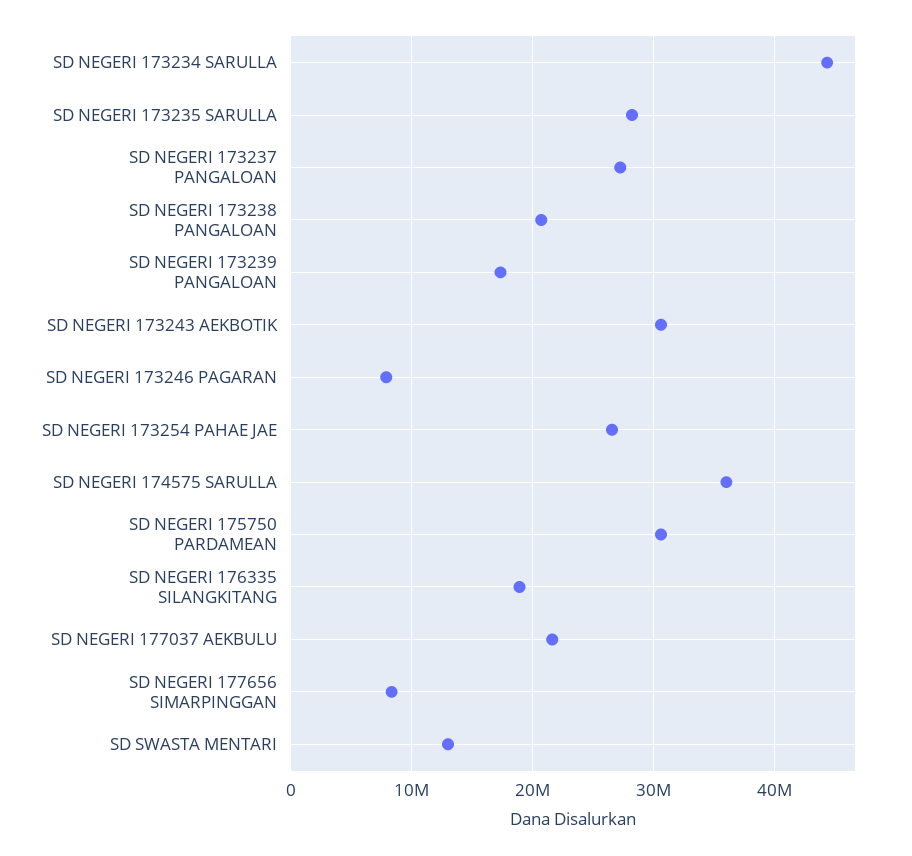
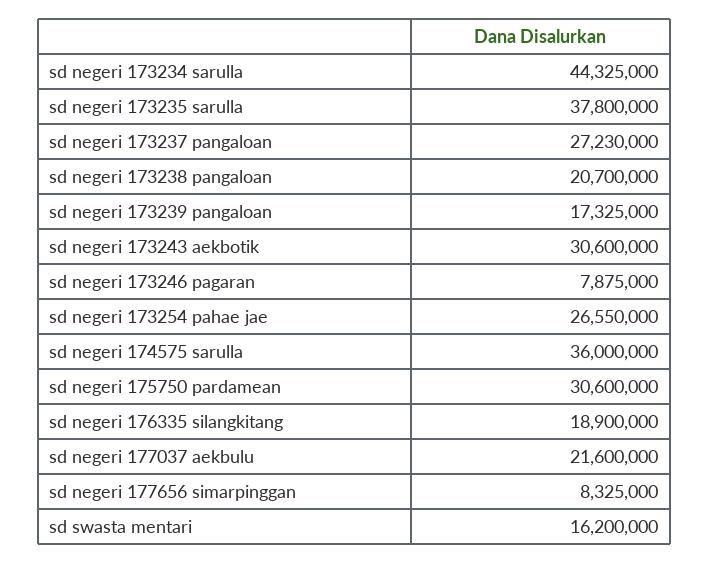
  {
    "SD NEGERI 173234 SARULLA": 44325000,
-   "SD NEGERI 173235 SARULLA": 28000000,
+   "SD NEGERI 173235 SARULLA": 37800000,
    "SD NEGERI 173237 PANGALOAN": 27230000,
    "SD NEGERI 173238 PANGALOAN": 20700000,
    "SD NEGERI 173239 PANGALOAN": 17325000,
    "SD NEGERI 173243 AEKBOTIK": 30600000,
    "SD NEGERI 173246 PAGARAN": 7875000,
    "SD NEGERI 173254 PAHAE JAE": 26550000,
    "SD NEGERI 174575 SARULLA": 36000000,
    "SD NEGERI 175750 PARDAMEAN": 30600000,
    "SD NEGERI 176335 SILANGKITANG": 18900000,
    "SD NEGERI 177037 AEKBULU": 21600000,
    "SD NEGERI 177656 SIMARPINGGAN": 8325000,
-   "SD SWASTA MENTARI": 13000000
+   "SD SWASTA MENTARI": 16200000
  }

